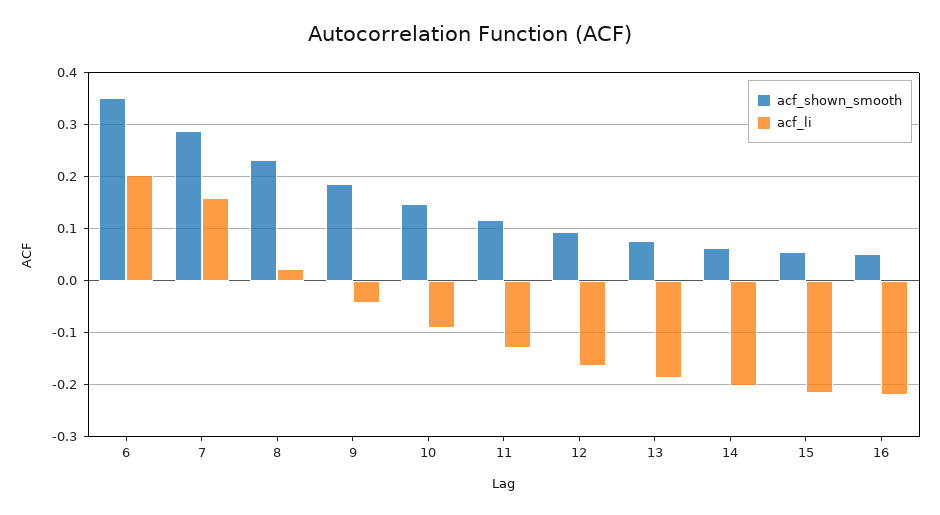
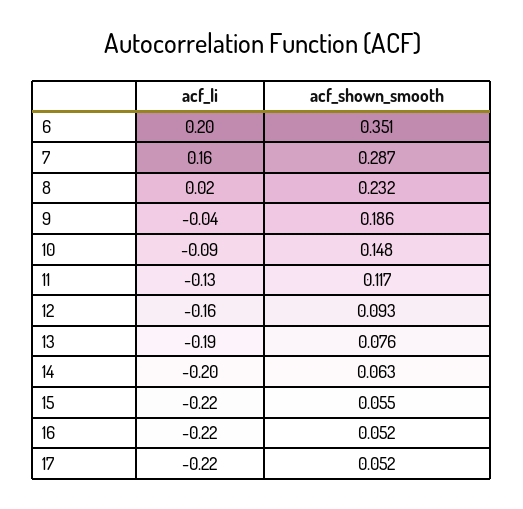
  {
    "acf_shown_smooth": {
      "6": 0.351,
      "7": 0.287,
      "8": 0.232,
      "9": 0.186,
      "10": 0.148,
      "11": 0.117,
      "12": 0.093,
      "13": 0.076,
      "14": 0.063,
      "15": 0.055,
-     "16": 0.052
+     "16": 0.052,
+     "17": 0.052
    },
    "acf_li": {
      "6": 0.2,
      "7": 0.16,
      "8": 0.02,
      "9": -0.04,
      "10": -0.09,
      "11": -0.13,
      "12": -0.16,
      "13": -0.19,
      "14": -0.2,
      "15": -0.22,
-     "16": -0.22
+     "16": -0.22,
+     "17": -0.22
    }
  }

